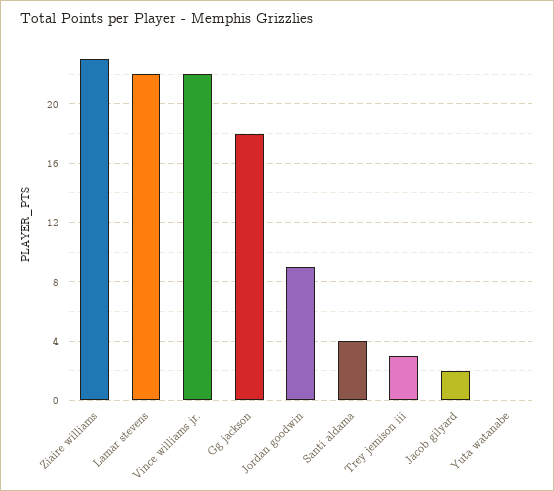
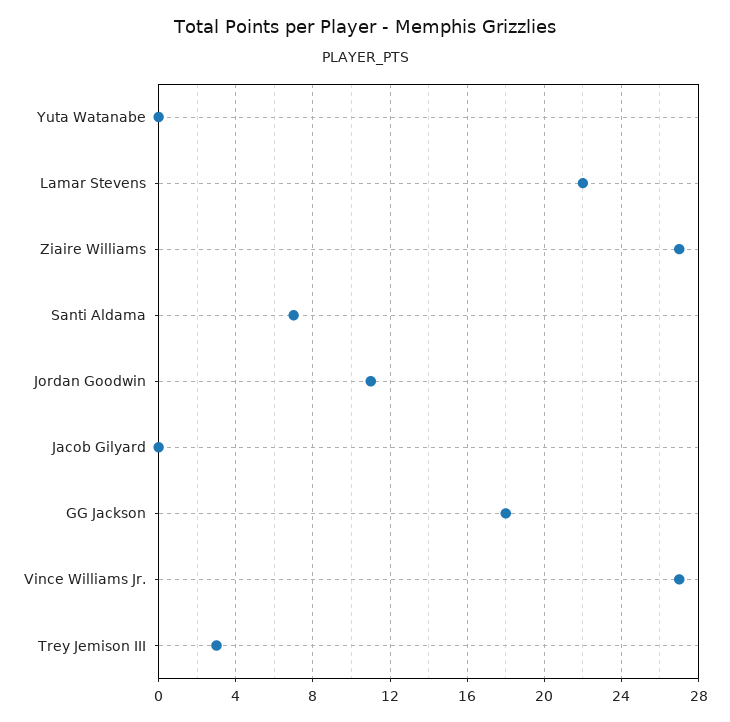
  {
-   "Ziaire williams": 23,
+   "Ziaire williams": 27,
    "Lamar stevens": 22,
-   "Vince williams jr.": 22,
+   "Vince williams jr.": 27,
    "Gg jackson": 18,
-   "Jordan goodwin": 9,
+   "Jordan goodwin": 11,
-   "Santi aldama": 4,
+   "Santi aldama": 7,
    "Trey jemison iii": 3,
-   "Jacob gilyard": 2,
+   "Jacob gilyard": 0,
    "Yuta watanabe": 0
  }

